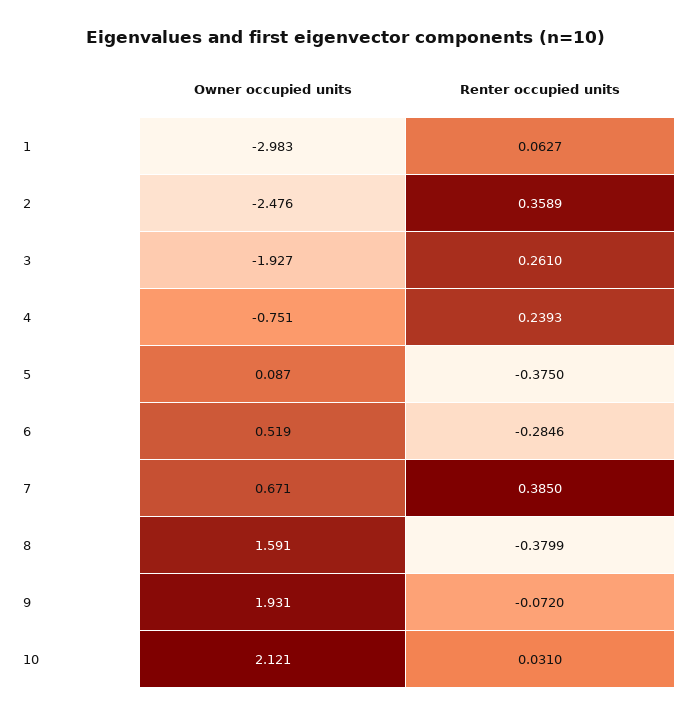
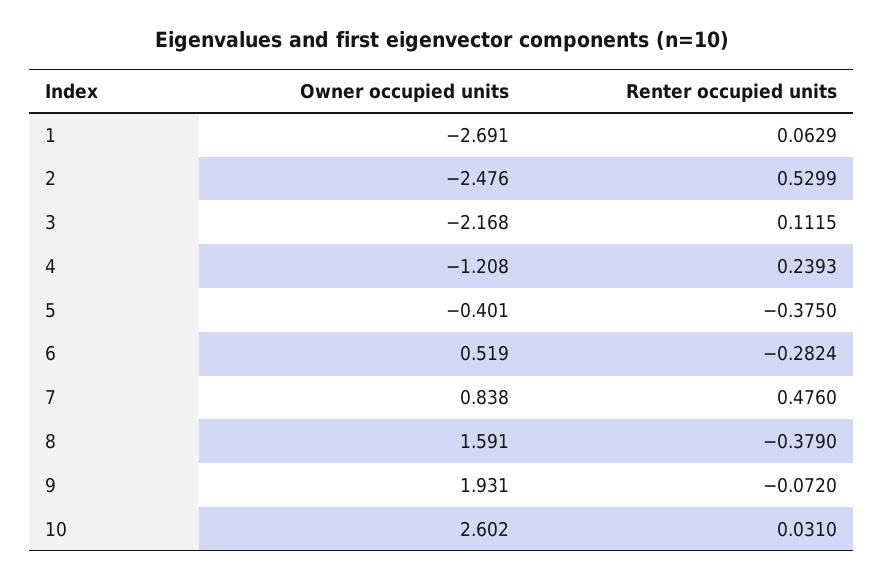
  {
    "Owner occupied units": {
-     "1": -2.983,
+     "1": -2.691,
      "2": -2.476,
-     "3": -1.927,
+     "3": -2.168,
-     "4": -0.751,
+     "4": -1.208,
-     "5": 0.087,
+     "5": -0.401,
      "6": 0.519,
-     "7": 0.671,
+     "7": 0.838,
      "8": 1.591,
      "9": 1.931,
-     "10": 2.121
+     "10": 2.602
    },
    "Renter occupied units": {
-     "1": 0.0627,
+     "1": 0.0629,
-     "2": 0.3589,
+     "2": 0.5299,
-     "3": 0.261,
+     "3": 0.1115,
      "4": 0.2393,
      "5": -0.375,
-     "6": -0.2846,
+     "6": -0.2824,
-     "7": 0.385,
+     "7": 0.476,
-     "8": -0.3799,
+     "8": -0.379,
      "9": -0.072,
      "10": 0.031
    }
  }

